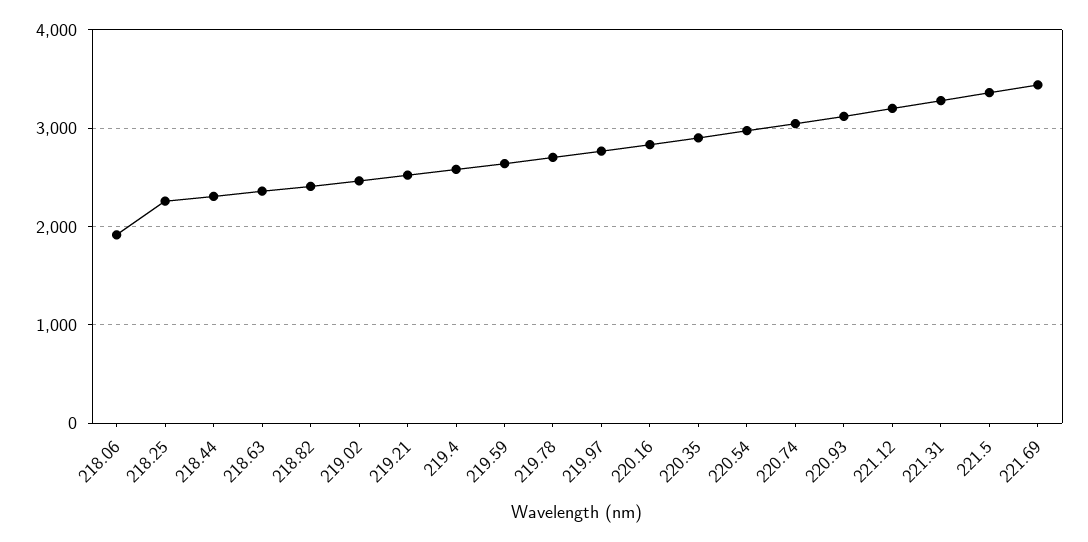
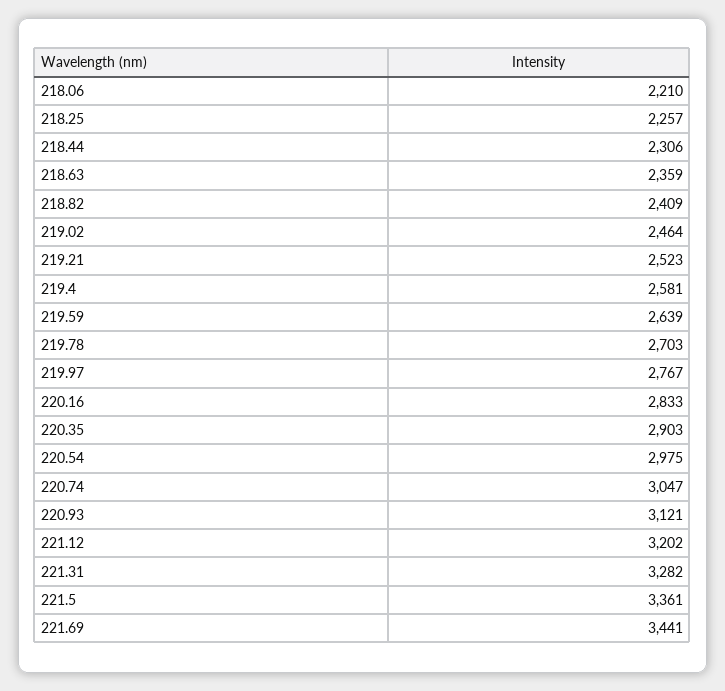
  {
-   "218.06": 1900,
+   "218.06": 2210,
    "218.25": 2257,
    "218.44": 2306,
    "218.63": 2359,
    "218.82": 2409,
    "219.02": 2464,
    "219.21": 2523,
    "219.4": 2581,
    "219.59": 2639,
    "219.78": 2703,
    "219.97": 2767,
    "220.16": 2833,
    "220.35": 2903,
    "220.54": 2975,
    "220.74": 3047,
    "220.93": 3121,
    "221.12": 3202,
    "221.31": 3282,
    "221.5": 3361,
    "221.69": 3441
  }

